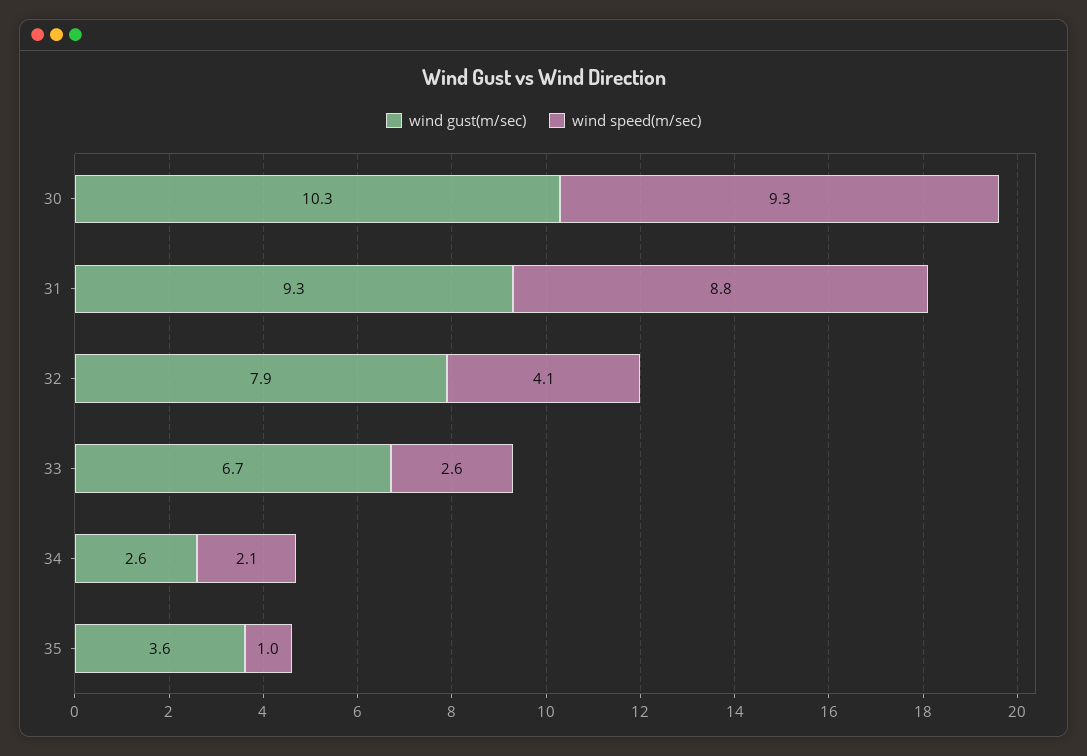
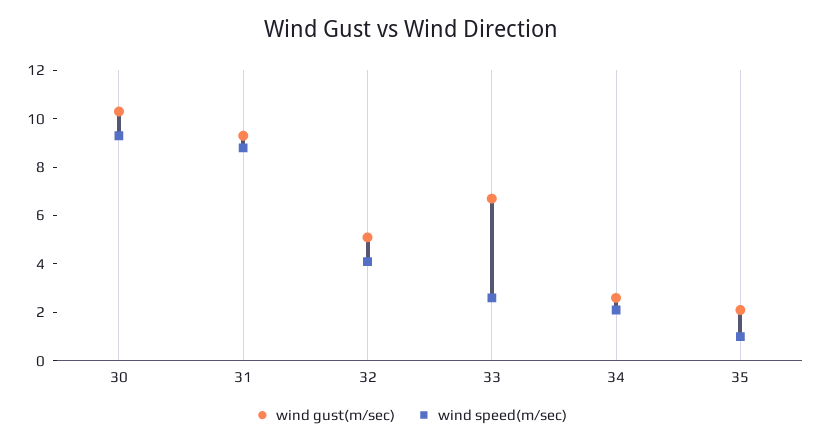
  {
    "wind gust(m/sec)": {
      "30": 10.3,
      "31": 9.3,
-     "32": 7.9,
+     "32": 5,
      "33": 6.7,
      "34": 2.6,
-     "35": 3.6
+     "35": 2
    },
    "wind speed(m/sec)": {
      "30": 9.3,
      "31": 8.8,
      "32": 4.1,
      "33": 2.6,
      "34": 2.1,
      "35": 1
    }
  }

